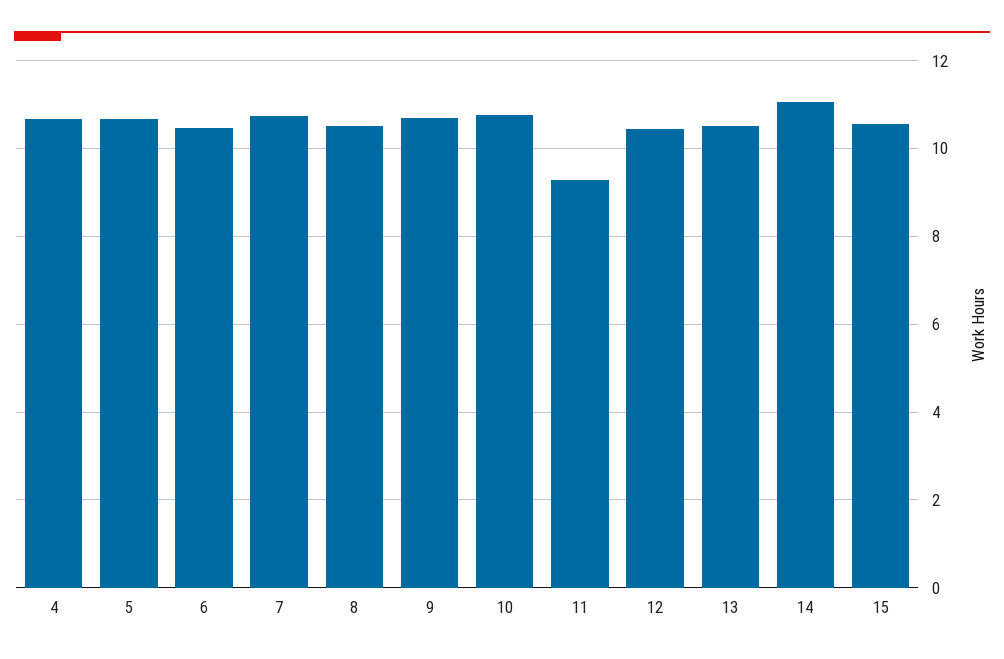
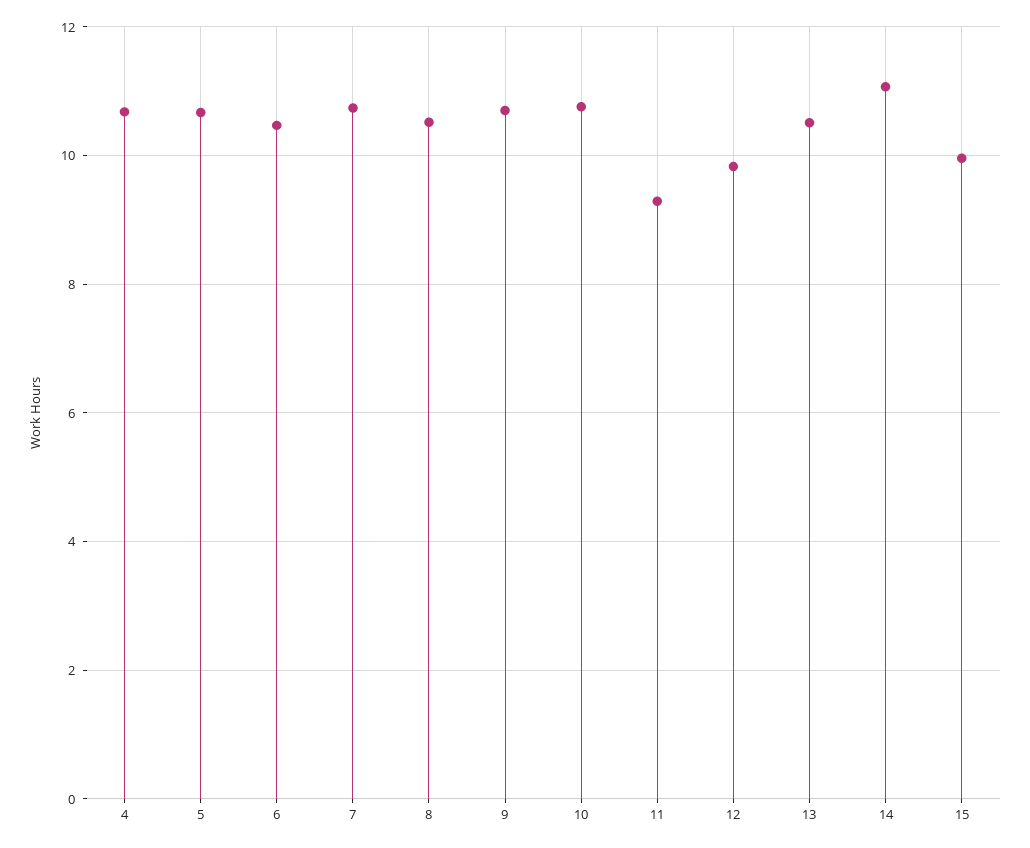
  {
    "4": 10.6,
    "5": 10.6,
    "6": 10.4,
    "7": 10.8,
    "8": 10.6,
    "9": 10.8,
    "10": 10.8,
    "11": 9.2,
-   "12": 10.4,
+   "12": 9.8,
    "13": 10.6,
    "14": 11,
-   "15": 10.6
+   "15": 10
  }

